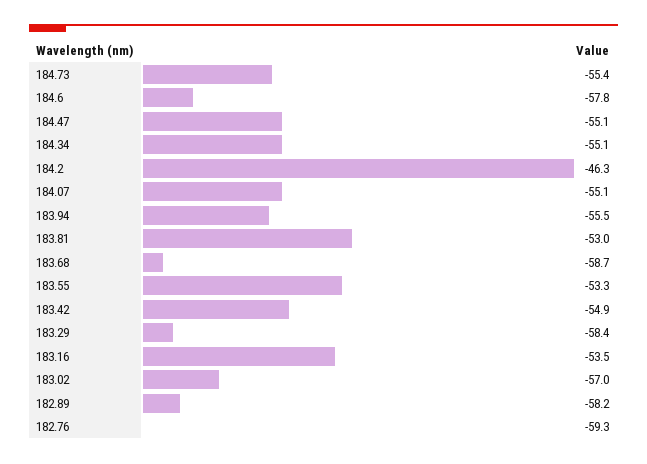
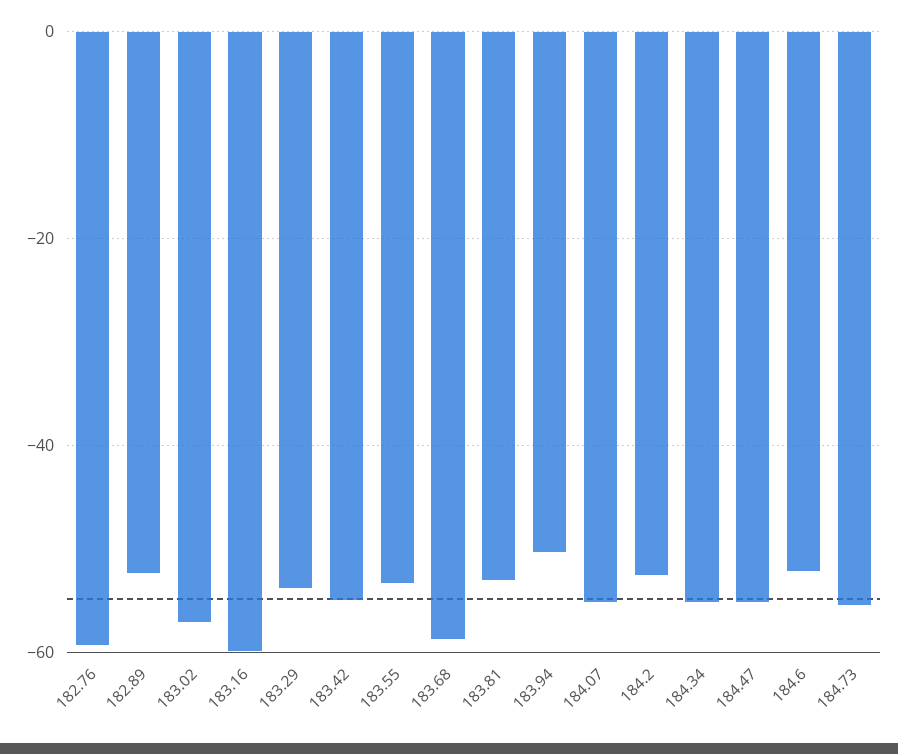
  {
    "184.73": -55.4,
-   "184.6": -57.8,
+   "184.6": -52,
    "184.47": -55.1,
    "184.34": -55.1,
-   "184.2": -46.3,
+   "184.2": -52,
    "184.07": -55.1,
-   "183.94": -55.5,
+   "183.94": -50,
    "183.81": -53,
    "183.68": -58.7,
    "183.55": -53.3,
    "183.42": -54.9,
-   "183.29": -58.4,
+   "183.29": -54,
-   "183.16": -53.5,
+   "183.16": -60,
    "183.02": -57,
-   "182.89": -58.2,
+   "182.89": -52,
    "182.76": -59.3
  }

